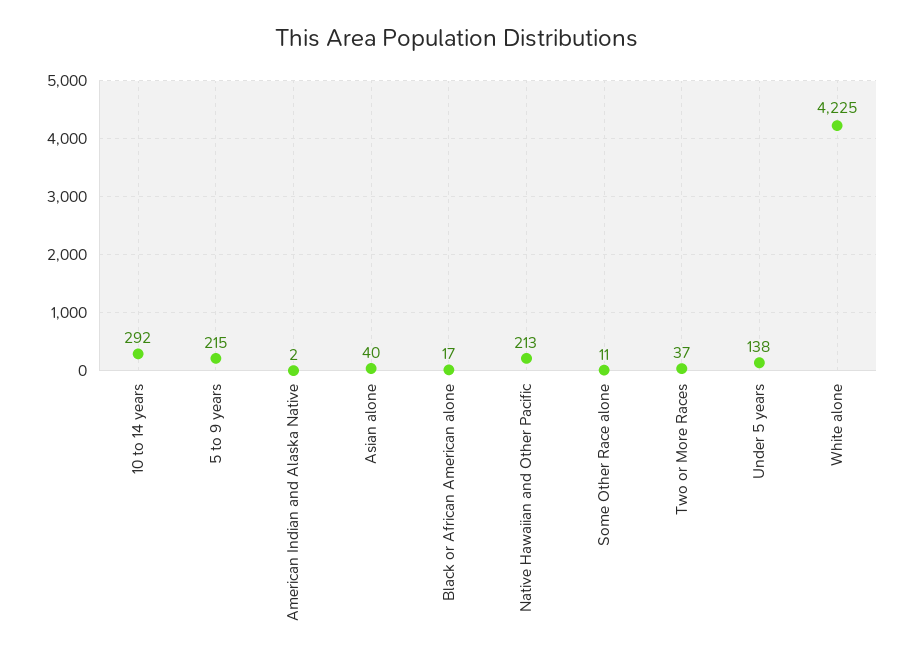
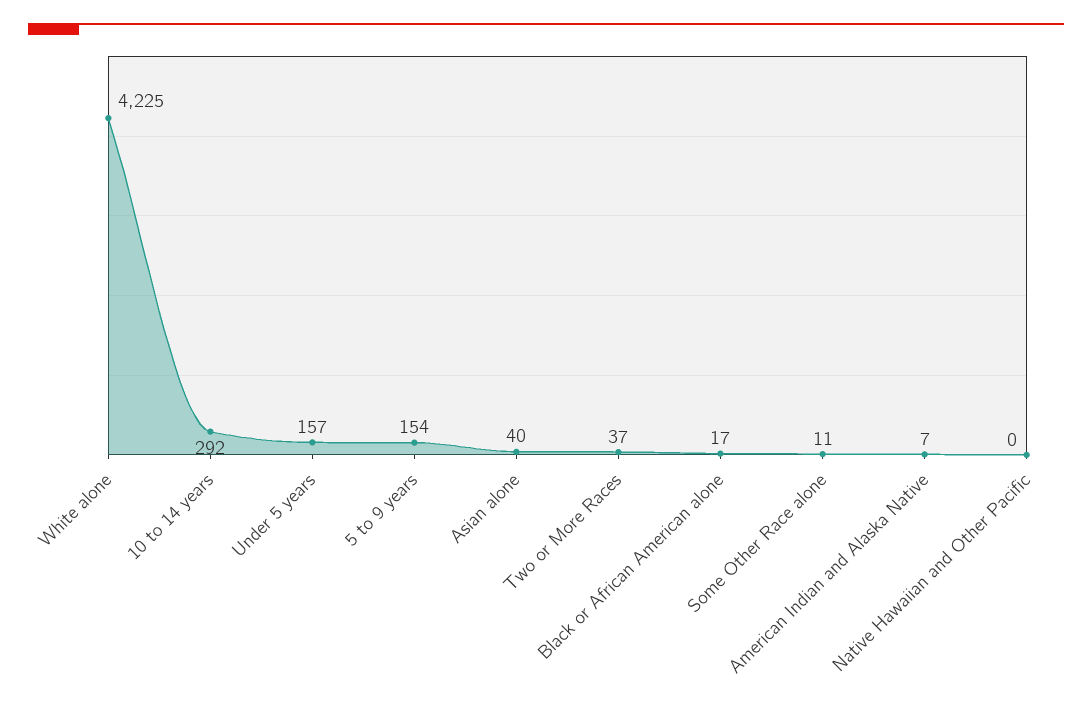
  {
    "10 to 14 years": 292,
-   "5 to 9 years": 215,
+   "5 to 9 years": 154,
-   "American Indian and Alaska Native": 2,
+   "American Indian and Alaska Native": 7,
    "Asian alone": 40,
    "Black or African American alone": 17,
-   "Native Hawaiian and Other Pacific": 213,
+   "Native Hawaiian and Other Pacific": 0,
    "Some Other Race alone": 11,
    "Two or More Races": 37,
-   "Under 5 years": 138,
+   "Under 5 years": 157,
    "White alone": 4225
  }

